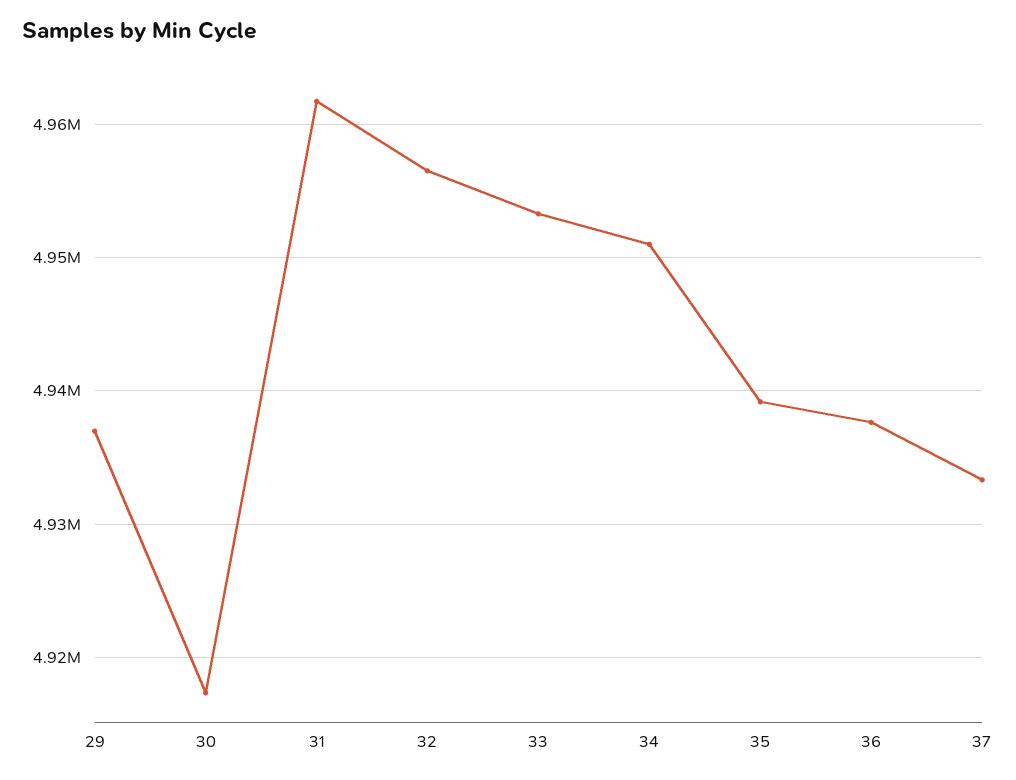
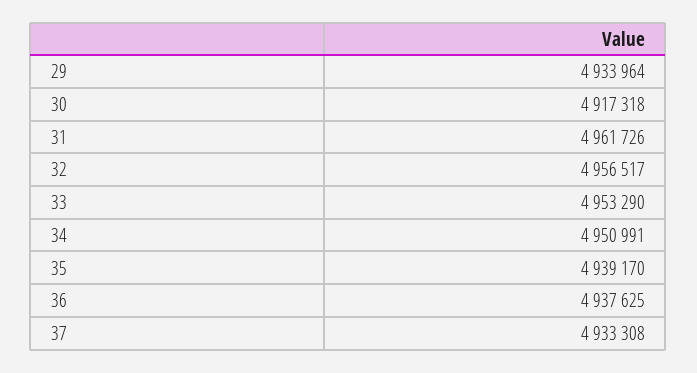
  {
-   "29": 4937000,
+   "29": 4933964,
    "30": 4917318,
    "31": 4961726,
    "32": 4956517,
    "33": 4953290,
    "34": 4950991,
    "35": 4939170,
    "36": 4937625,
    "37": 4933308
  }

